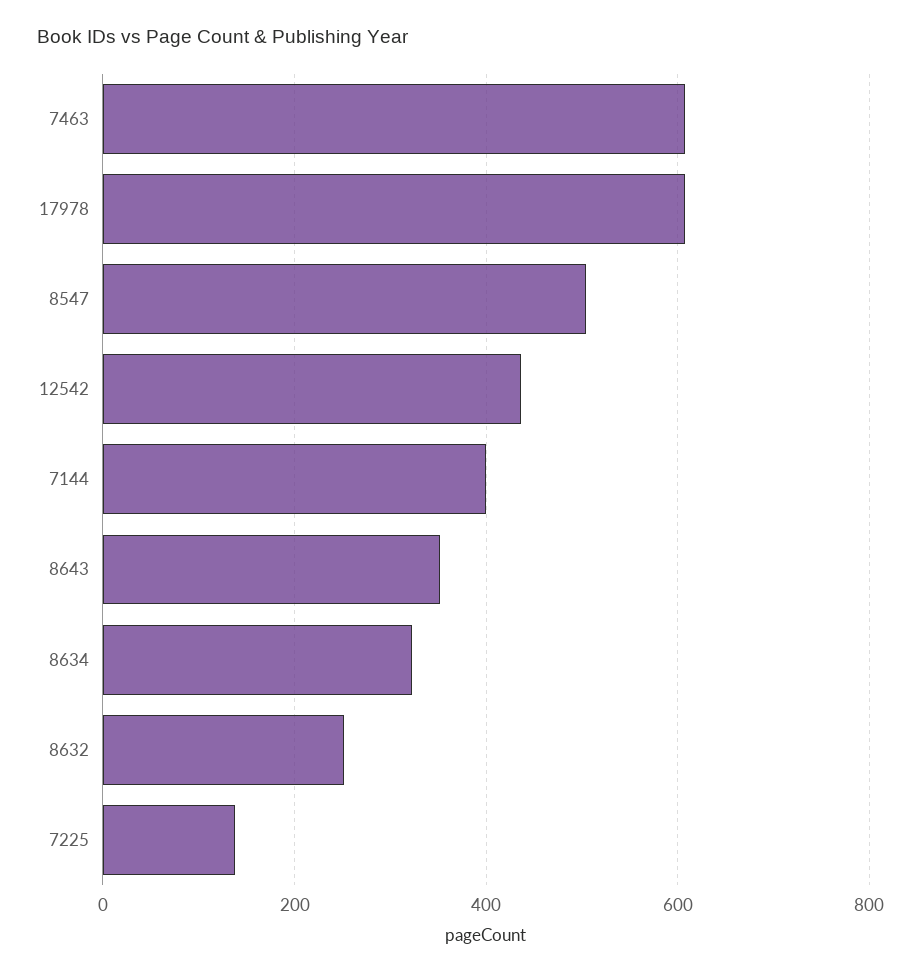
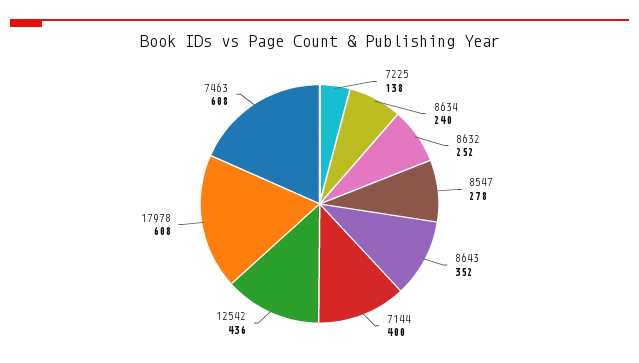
  {
    "7463": 608,
    "17978": 608,
-   "8547": 500,
+   "8547": 278,
    "12542": 436,
    "7144": 400,
    "8643": 352,
-   "8634": 320,
+   "8634": 240,
    "8632": 252,
    "7225": 138
  }

